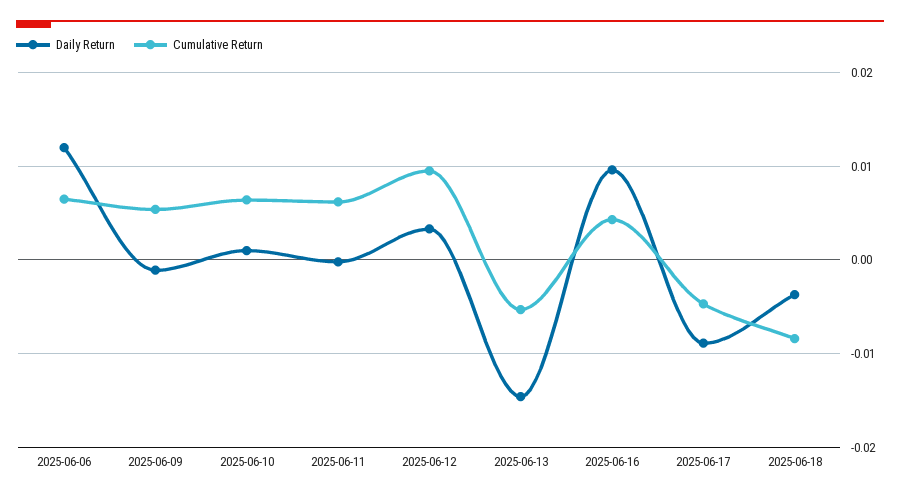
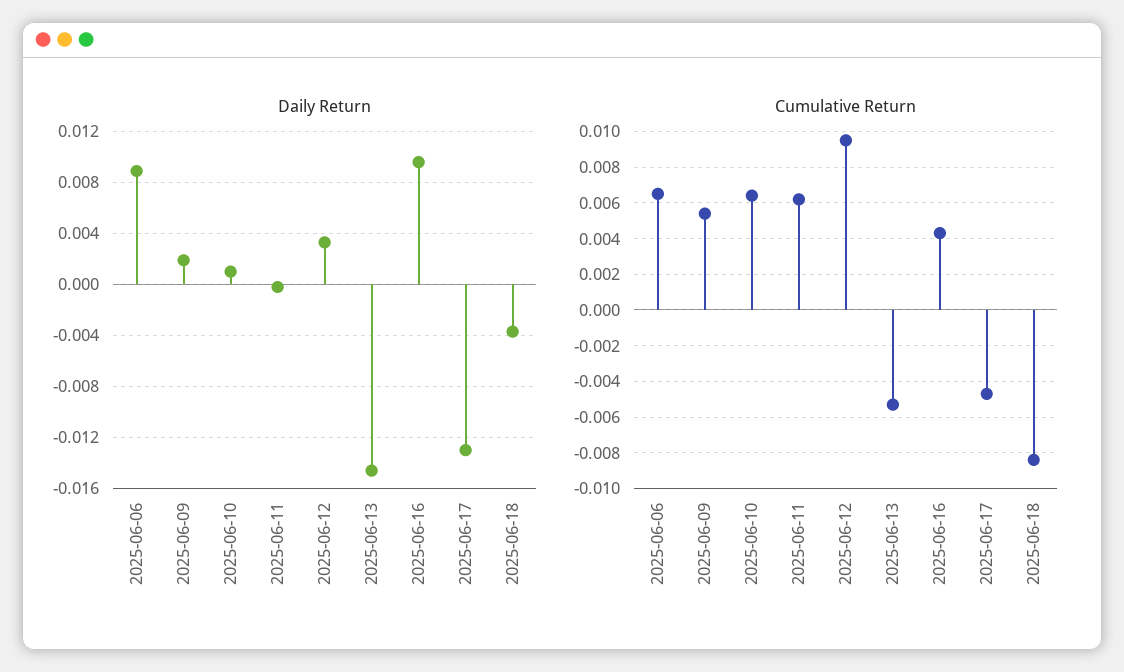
  {
    "Daily Return": {
-     "2025-06-06": 0.012,
+     "2025-06-06": 0.009,
-     "2025-06-09": -0.001,
+     "2025-06-09": 0.002,
      "2025-06-10": 0.001,
      "2025-06-11": 0,
      "2025-06-12": 0.0035,
      "2025-06-13": -0.0145,
      "2025-06-16": 0.0095,
-     "2025-06-17": -0.009,
+     "2025-06-17": -0.013,
      "2025-06-18": -0.0035
    },
    "Cumulative Return": {
      "2025-06-06": 0.0065,
      "2025-06-09": 0.0055,
      "2025-06-10": 0.0065,
      "2025-06-11": 0.006,
      "2025-06-12": 0.0095,
      "2025-06-13": -0.0055,
      "2025-06-16": 0.0045,
      "2025-06-17": -0.0045,
      "2025-06-18": -0.0085
    }
  }

